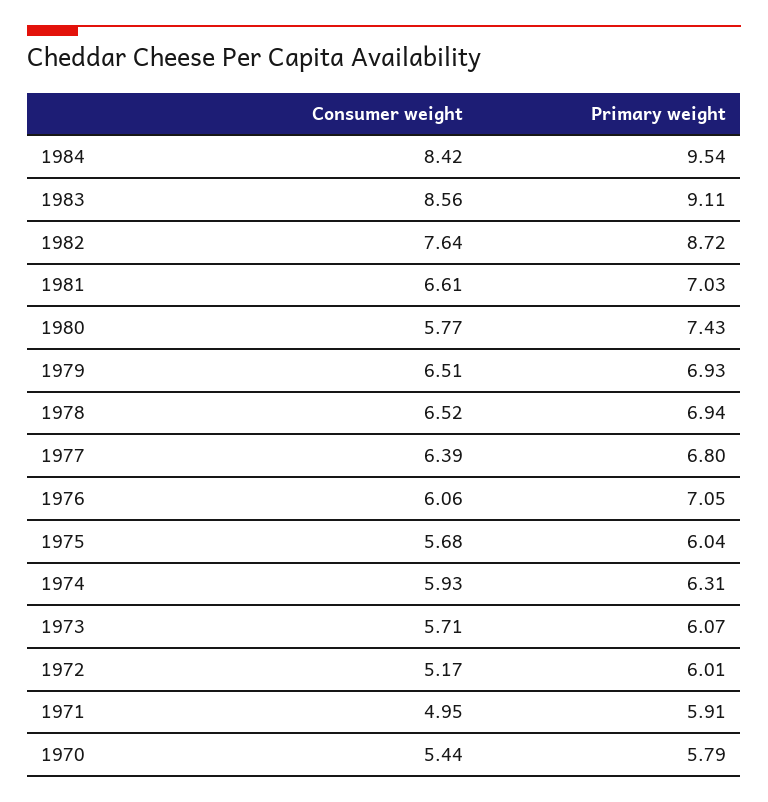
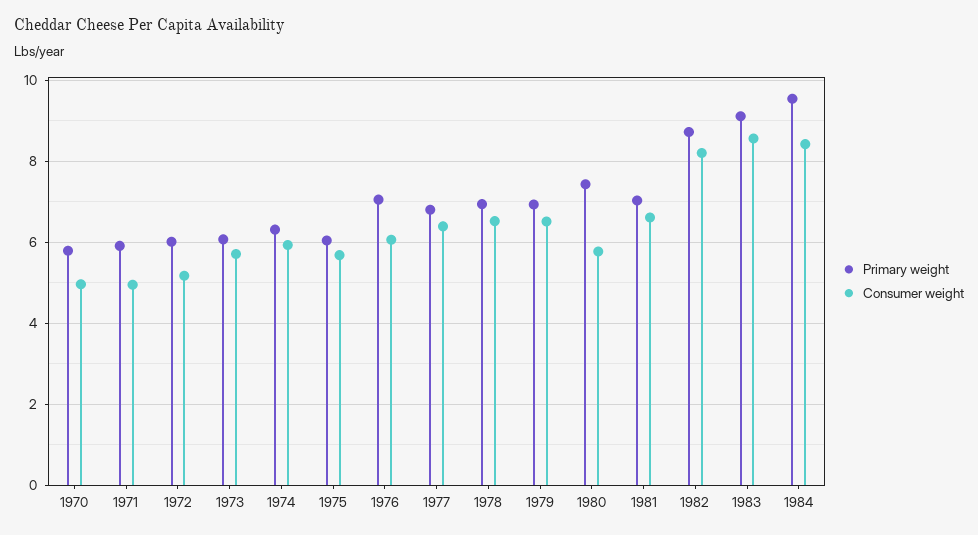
  {
    "Consumer weight": {
      "1984": 8.42,
      "1983": 8.56,
-     "1982": 7.64,
+     "1982": 8.2,
      "1981": 6.61,
      "1980": 5.77,
      "1979": 6.51,
      "1978": 6.52,
      "1977": 6.39,
      "1976": 6.06,
      "1975": 5.68,
      "1974": 5.93,
      "1973": 5.71,
      "1972": 5.17,
      "1971": 4.95,
-     "1970": 5.44
+     "1970": 5
    },
    "Primary weight": {
      "1984": 9.54,
      "1983": 9.11,
      "1982": 8.72,
      "1981": 7.03,
      "1980": 7.43,
      "1979": 6.93,
      "1978": 6.94,
      "1977": 6.8,
      "1976": 7.05,
      "1975": 6.04,
      "1974": 6.31,
      "1973": 6.07,
      "1972": 6.01,
      "1971": 5.91,
      "1970": 5.79
    }
  }

